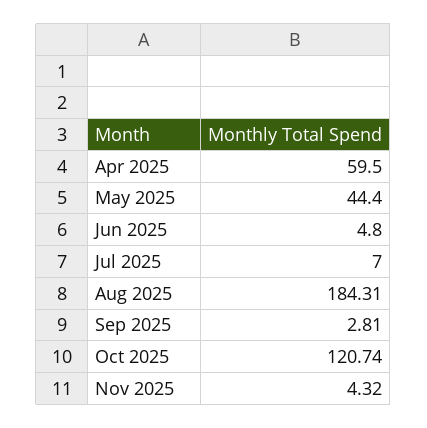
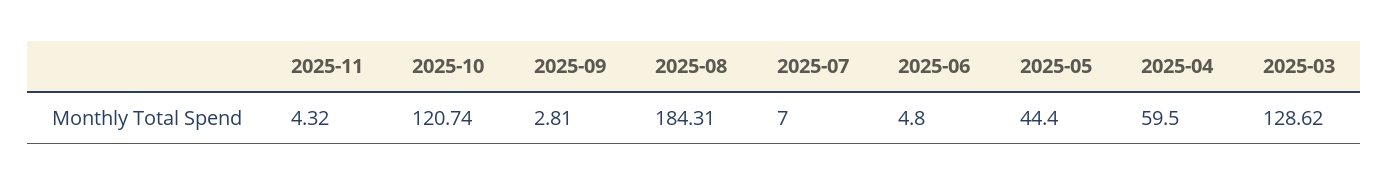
  {
    "Apr 2025": 59.5,
    "May 2025": 44.4,
    "Jun 2025": 4.8,
    "Jul 2025": 7,
    "Aug 2025": 184.31,
    "Sep 2025": 2.81,
    "Oct 2025": 120.74,
-   "Nov 2025": 4.32
+   "Nov 2025": 4.32,
+   "2025-03": 128.62
  }

